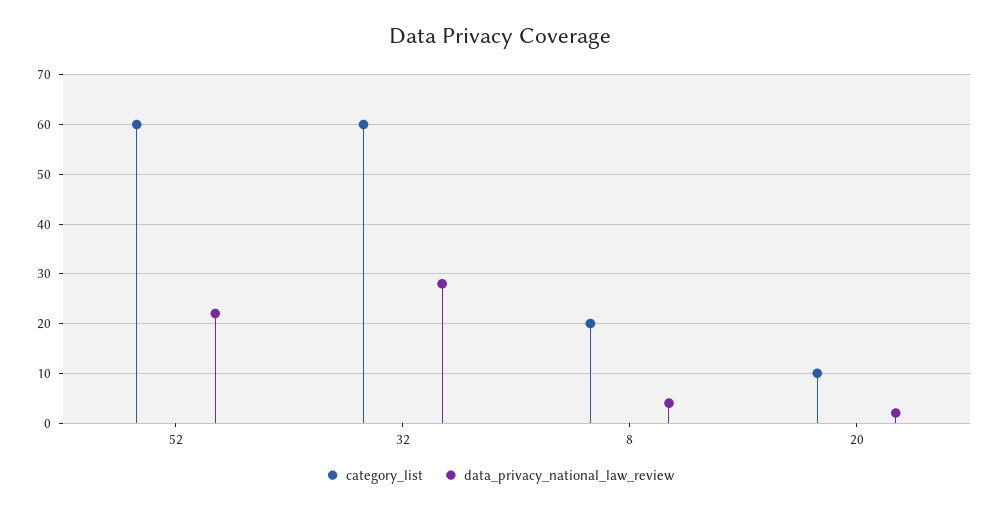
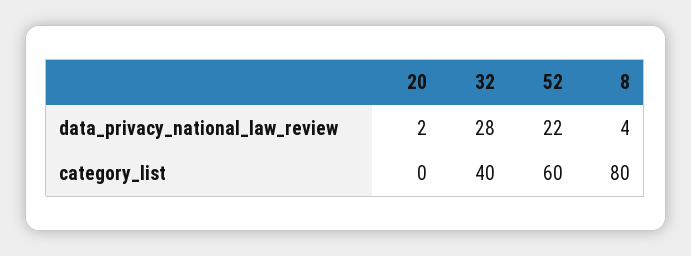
  {
    "category_list": {
      "52": 60,
-     "32": 60,
+     "32": 40,
-     "8": 20,
+     "8": 80,
-     "20": 10
+     "20": 0
    },
    "data_privacy_national_law_review": {
      "52": 22,
      "32": 28,
      "8": 4,
      "20": 2
    }
  }

